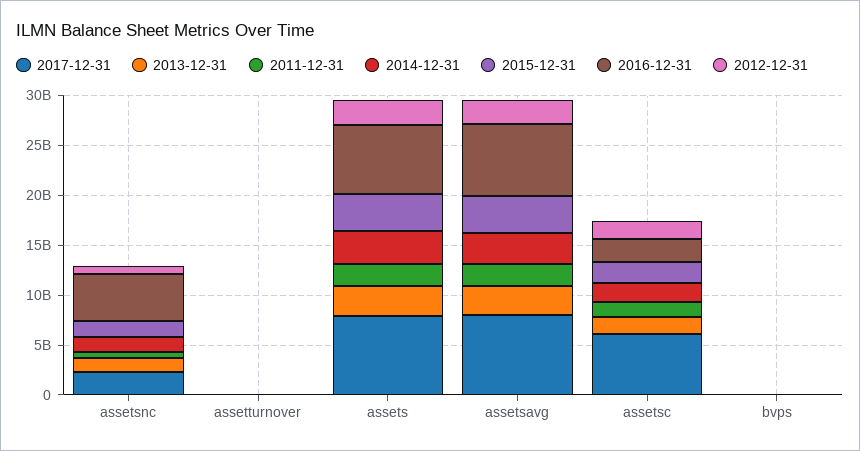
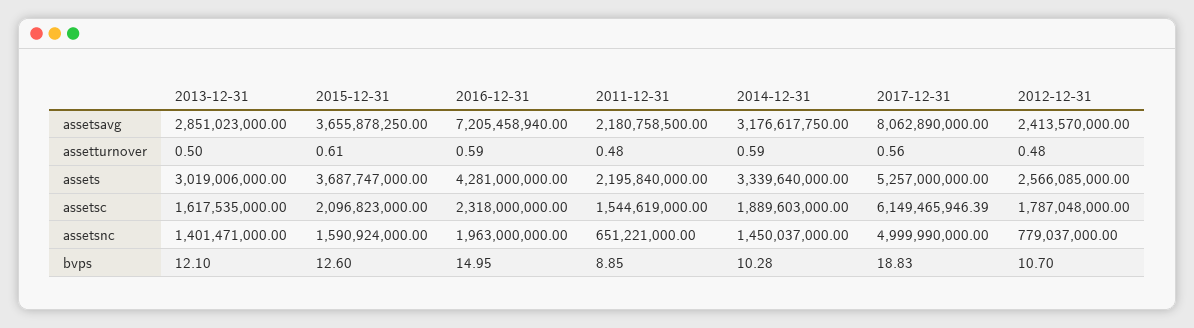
  {
    "2017-12-31": {
-     "assetsnc": 2000000000,
+     "assetsnc": 4999990000,
      "assetturnover": 0.56,
-     "assets": 8000000000,
+     "assets": 5257000000,
      "assetsavg": 8062890000,
      "assetsc": 6149465946.39,
      "bvps": 18.83
    },
    "2013-12-31": {
      "assetsnc": 1401471000,
      "assetturnover": 0.5,
      "assets": 3019006000,
      "assetsavg": 2851023000,
      "assetsc": 1617535000,
      "bvps": 12.1
    },
    "2011-12-31": {
      "assetsnc": 651221000,
      "assetturnover": 0.48,
      "assets": 2195840000,
      "assetsavg": 2180758500,
      "assetsc": 1544619000,
      "bvps": 8.85
    },
    "2014-12-31": {
      "assetsnc": 1450037000,
      "assetturnover": 0.59,
      "assets": 3339640000,
      "assetsavg": 3176617750,
      "assetsc": 1889603000,
      "bvps": 10.28
    },
    "2015-12-31": {
      "assetsnc": 1590924000,
      "assetturnover": 0.61,
      "assets": 3687747000,
      "assetsavg": 3655878250,
      "assetsc": 2096823000,
      "bvps": 12.6
    },
    "2016-12-31": {
-     "assetsnc": 5000000000,
+     "assetsnc": 1963000000,
      "assetturnover": 0.59,
-     "assets": 7000000000,
+     "assets": 4281000000,
      "assetsavg": 7205458940,
      "assetsc": 2318000000,
      "bvps": 14.95
    },
    "2012-12-31": {
      "assetsnc": 779037000,
      "assetturnover": 0.48,
      "assets": 2566085000,
      "assetsavg": 2413570000,
      "assetsc": 1787048000,
      "bvps": 10.7
    }
  }

